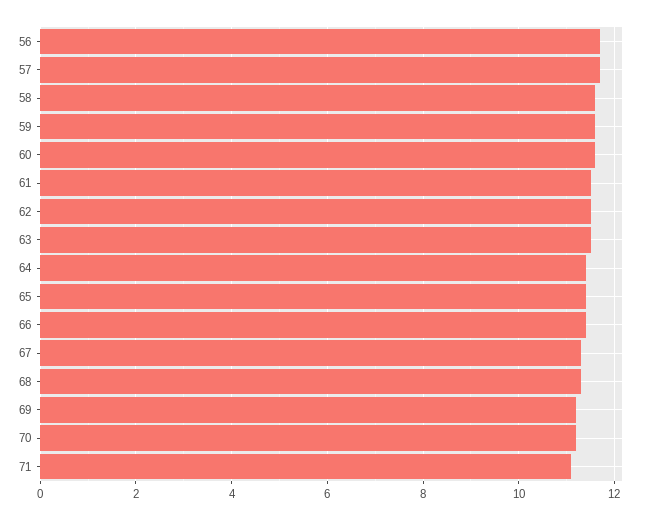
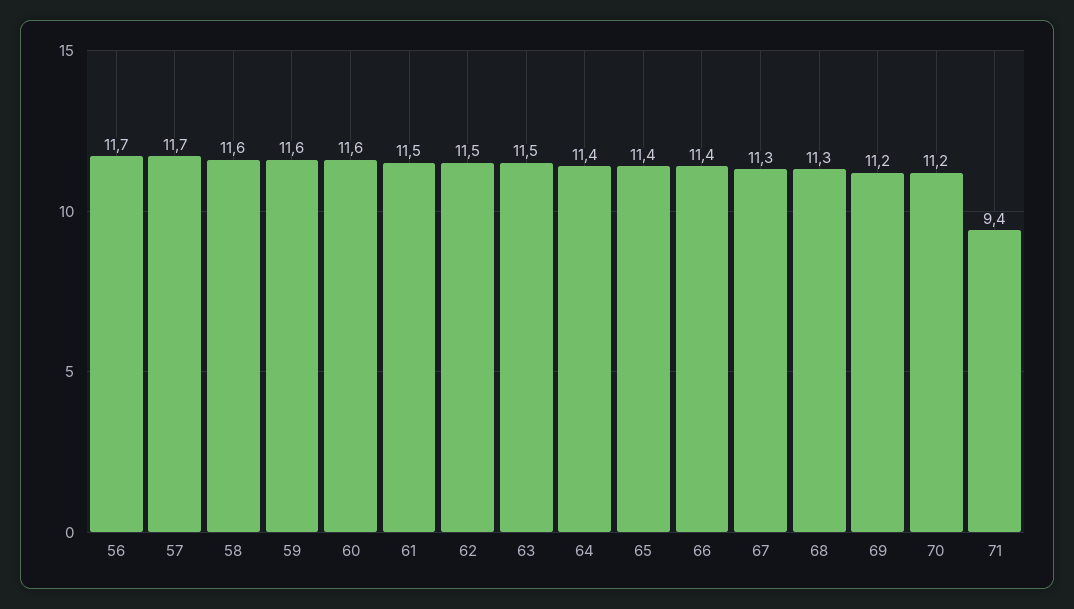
  {
    "56": 11.7,
    "57": 11.7,
    "58": 11.6,
    "59": 11.6,
    "60": 11.6,
    "61": 11.5,
    "62": 11.5,
    "63": 11.5,
    "64": 11.4,
    "65": 11.4,
    "66": 11.4,
    "67": 11.3,
    "68": 11.3,
    "69": 11.2,
    "70": 11.2,
-   "71": 11
+   "71": 9.4
  }

